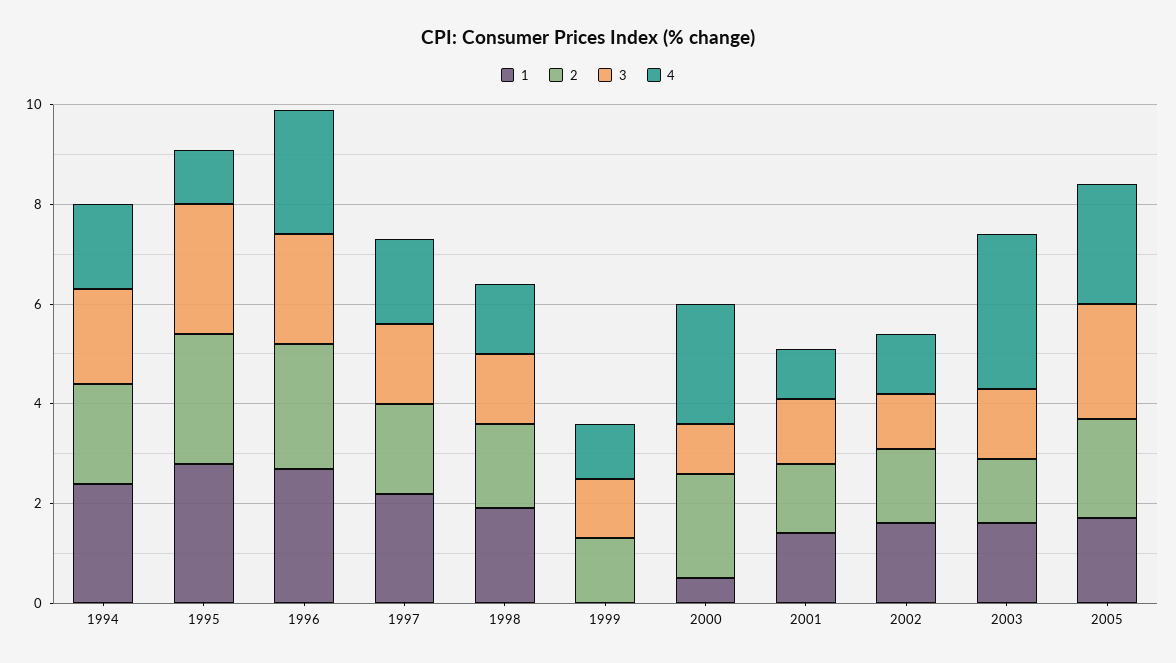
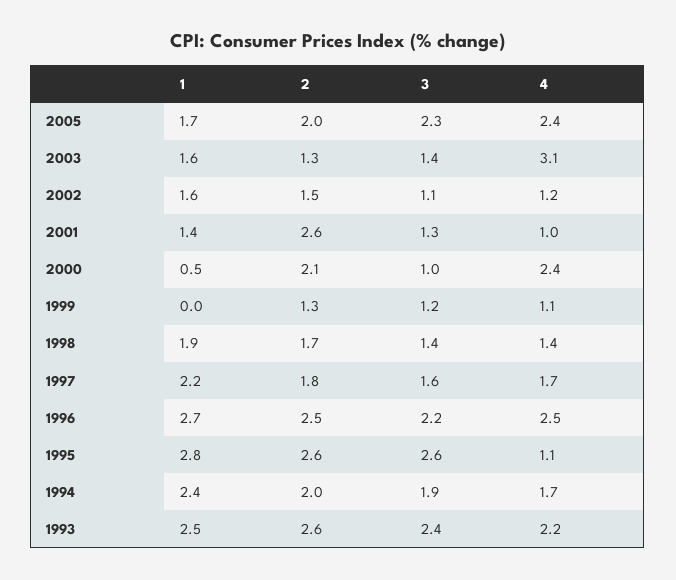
  {
    "1": {
      "1994": 2.4,
      "1995": 2.8,
      "1996": 2.7,
      "1997": 2.2,
      "1998": 1.9,
      "1999": 0,
      "2000": 0.5,
      "2001": 1.4,
      "2002": 1.6,
      "2003": 1.6,
-     "2005": 1.7
+     "2005": 1.7,
+     "1993": 2.5
    },
    "2": {
      "1994": 2,
      "1995": 2.6,
      "1996": 2.5,
      "1997": 1.8,
      "1998": 1.7,
      "1999": 1.3,
      "2000": 2.1,
-     "2001": 1.5,
+     "2001": 2.6,
      "2002": 1.5,
      "2003": 1.3,
-     "2005": 2
+     "2005": 2,
+     "1993": 2.6
    },
    "3": {
      "1994": 1.9,
      "1995": 2.6,
      "1996": 2.2,
      "1997": 1.6,
      "1998": 1.4,
      "1999": 1.2,
      "2000": 1,
      "2001": 1.3,
      "2002": 1.1,
      "2003": 1.4,
-     "2005": 2.3
+     "2005": 2.3,
+     "1993": 2.4
    },
    "4": {
      "1994": 1.7,
      "1995": 1.1,
      "1996": 2.5,
      "1997": 1.7,
      "1998": 1.4,
      "1999": 1.1,
      "2000": 2.4,
      "2001": 1,
      "2002": 1.2,
      "2003": 3.1,
-     "2005": 2.4
+     "2005": 2.4,
+     "1993": 2.2
    }
  }

